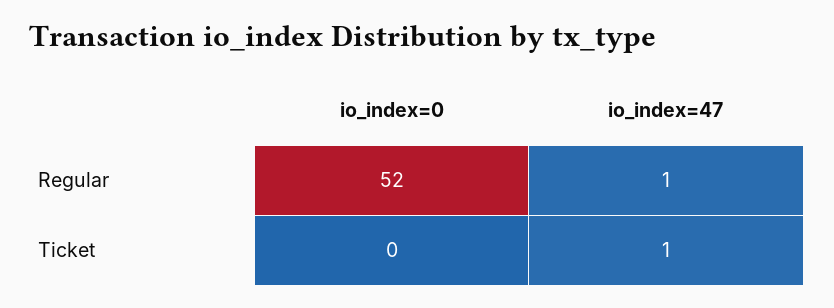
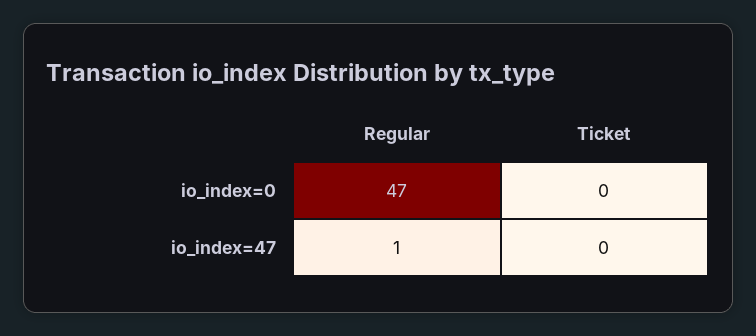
  {
    "io_index=0": {
-     "Regular": 52,
+     "Regular": 47,
      "Ticket": 0
    },
    "io_index=47": {
      "Regular": 1,
-     "Ticket": 1
+     "Ticket": 0
    }
  }

